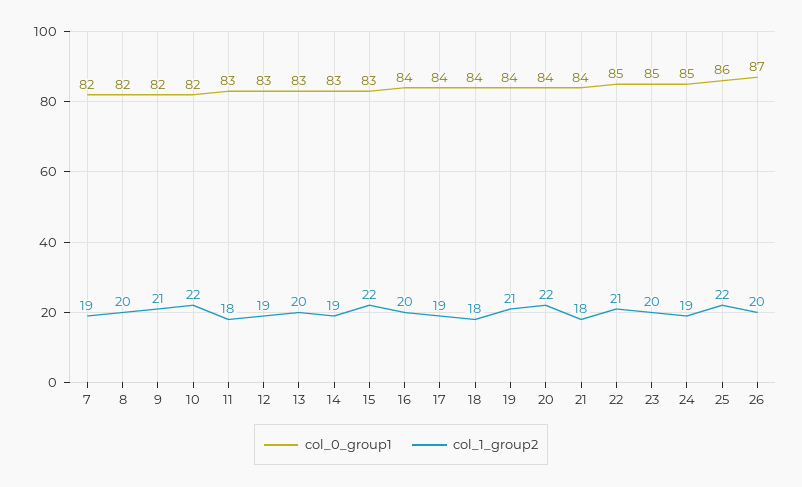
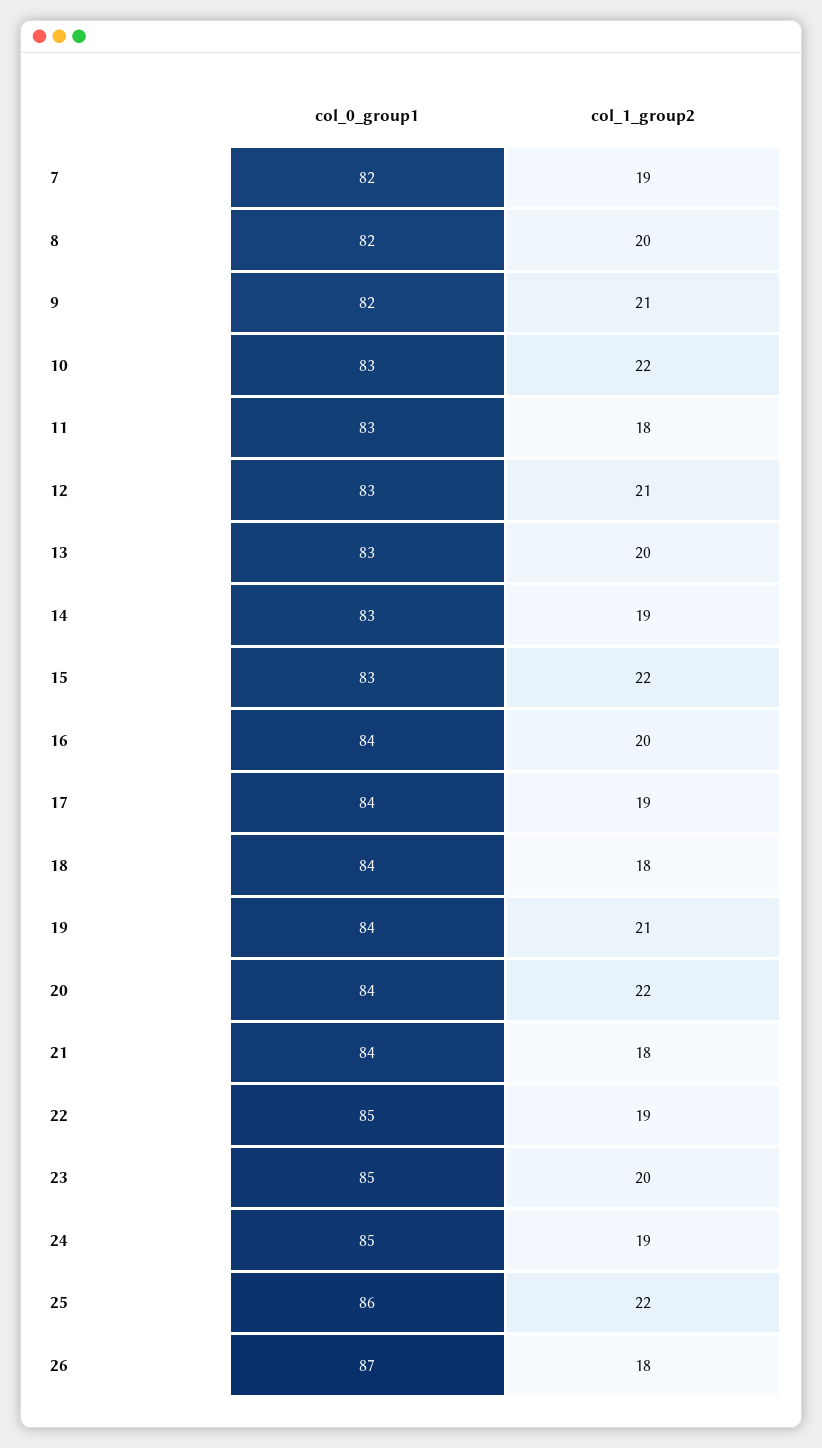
  {
    "col_0_group1": {
      "7": 82,
      "8": 82,
      "9": 82,
-     "10": 82,
+     "10": 83,
      "11": 83,
      "12": 83,
      "13": 83,
      "14": 83,
      "15": 83,
      "16": 84,
      "17": 84,
      "18": 84,
      "19": 84,
      "20": 84,
      "21": 84,
      "22": 85,
      "23": 85,
      "24": 85,
      "25": 86,
      "26": 87
    },
    "col_1_group2": {
      "7": 19,
      "8": 20,
      "9": 21,
      "10": 22,
      "11": 18,
-     "12": 19,
+     "12": 21,
      "13": 20,
      "14": 19,
      "15": 22,
      "16": 20,
      "17": 19,
      "18": 18,
      "19": 21,
      "20": 22,
      "21": 18,
-     "22": 21,
+     "22": 19,
      "23": 20,
      "24": 19,
      "25": 22,
-     "26": 20
+     "26": 18
    }
  }

